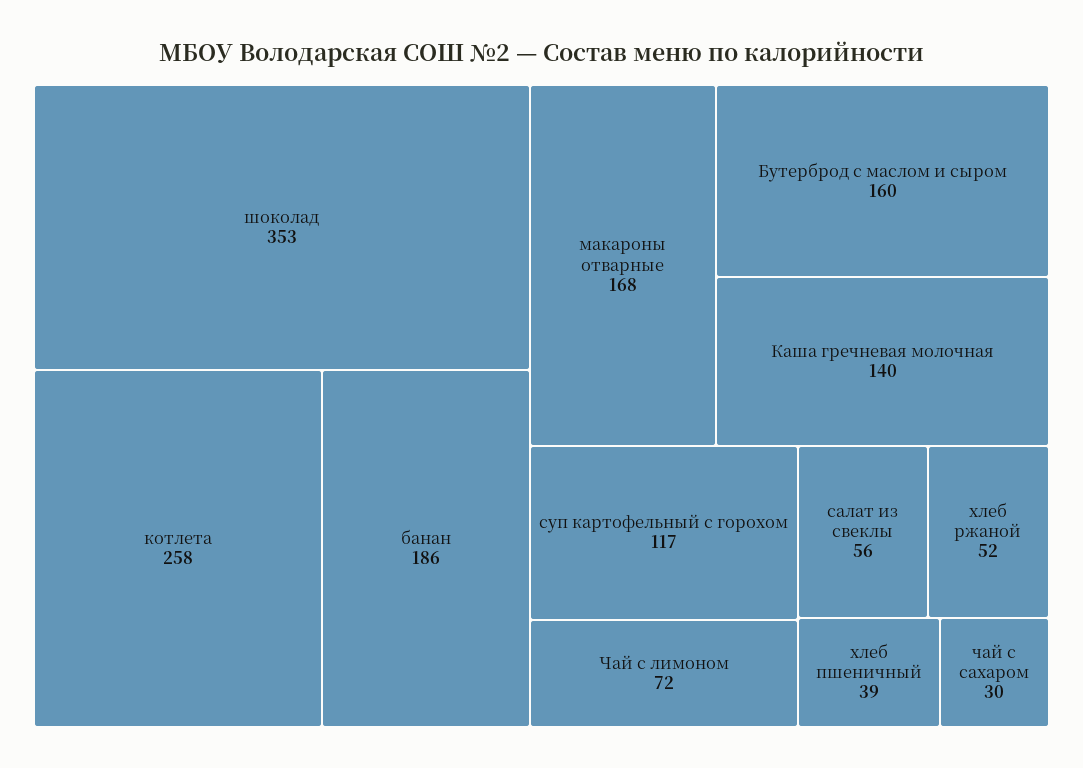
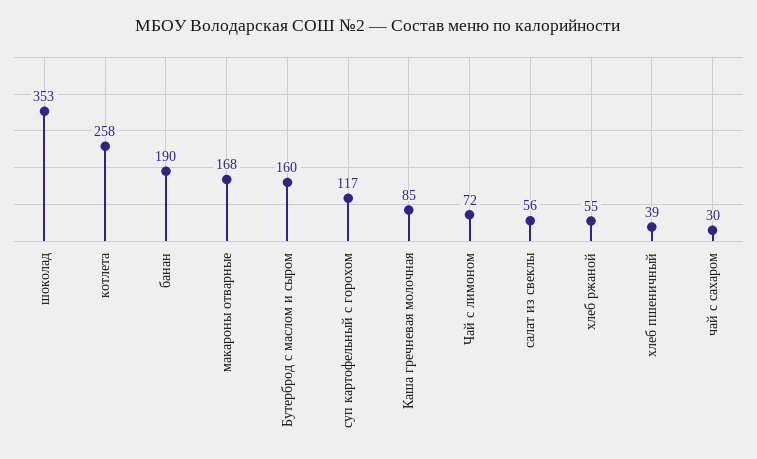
  {
    "шоколад": 353,
    "котлета": 258,
-   "банан": 186,
+   "банан": 190,
    "макароны отварные": 168,
    "Бутерброд с маслом и сыром": 160,
-   "Каша гречневая молочная": 140,
+   "Каша гречневая молочная": 85,
    "суп картофельный с горохом": 117,
    "Чай с лимоном": 72,
    "салат из свеклы": 56,
-   "хлеб ржаной": 52,
+   "хлеб ржаной": 55,
    "хлеб пшеничный": 39,
    "чай с сахаром": 30
  }

